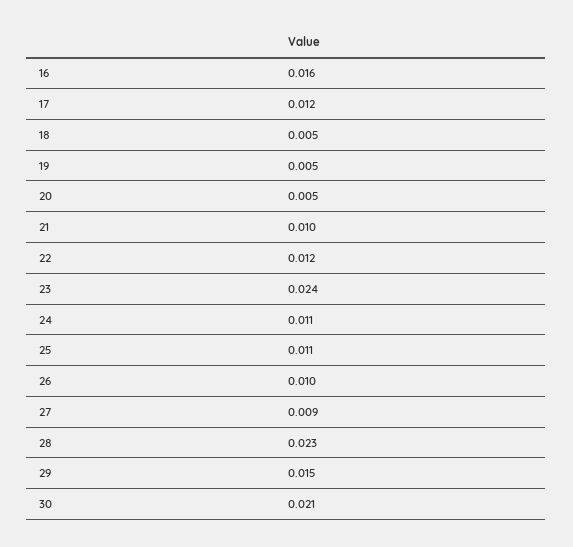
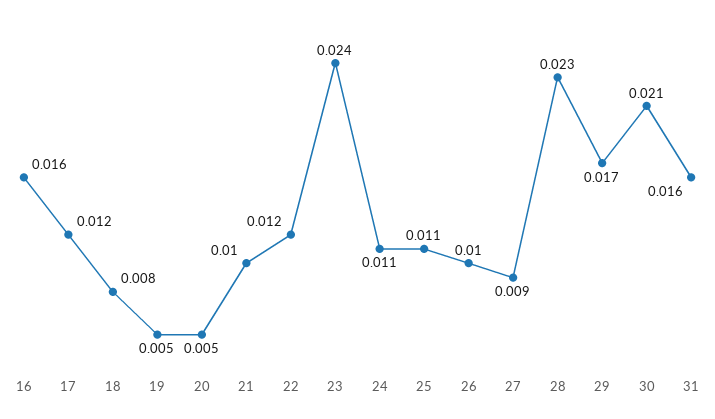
  {
    "16": 0.016,
    "17": 0.012,
-   "18": 0.005,
+   "18": 0.008,
    "19": 0.005,
    "20": 0.005,
    "21": 0.01,
    "22": 0.012,
    "23": 0.024,
    "24": 0.011,
    "25": 0.011,
    "26": 0.01,
    "27": 0.009,
    "28": 0.023,
-   "29": 0.015,
+   "29": 0.017,
-   "30": 0.021
+   "30": 0.021,
+   "31": 0.016
  }

